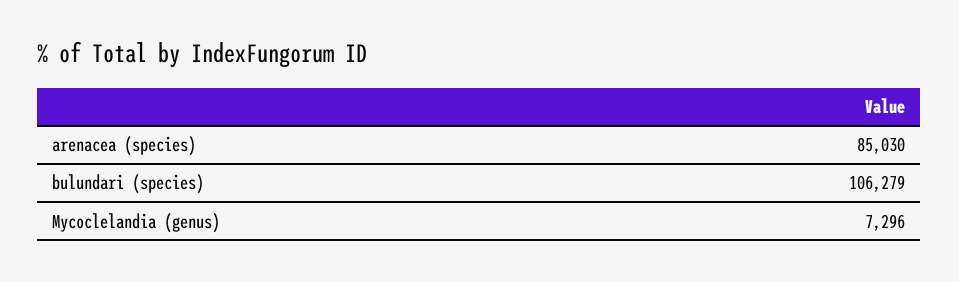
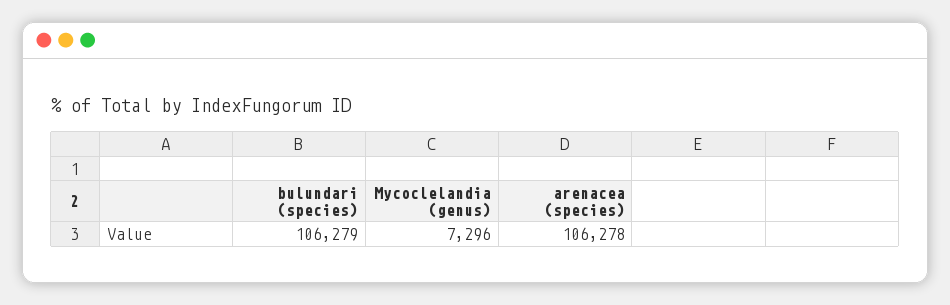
  {
-   "arenacea (species)": 85030,
+   "arenacea (species)": 106278,
    "bulundari (species)": 106279,
    "Mycoclelandia (genus)": 7296
  }

